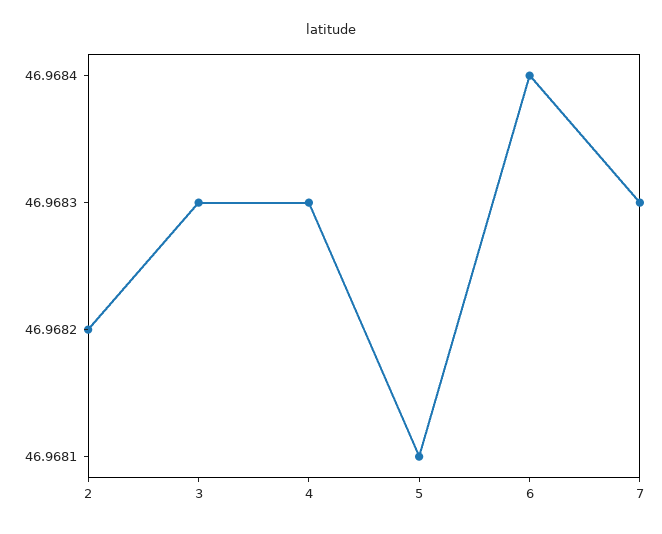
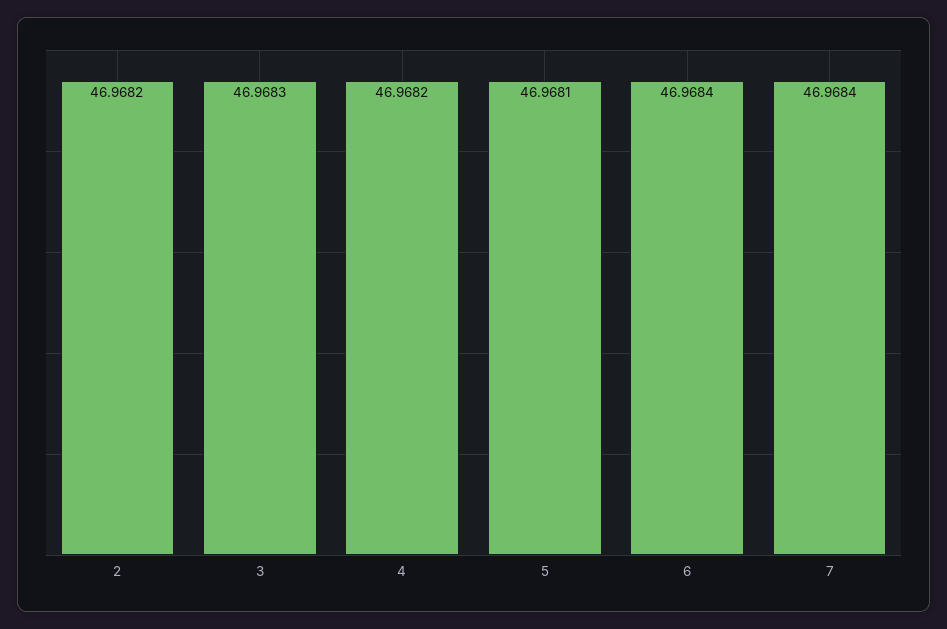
  {
    "2": 46.9682,
    "3": 46.9683,
-   "4": 46.9683,
+   "4": 46.9682,
    "5": 46.9681,
    "6": 46.9684,
-   "7": 46.9683
+   "7": 46.9684
  }

